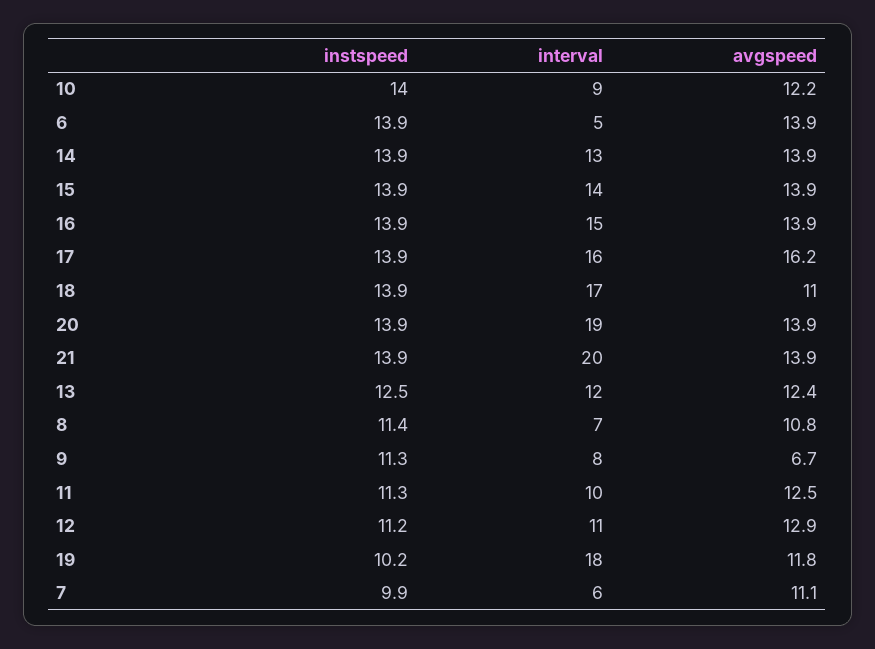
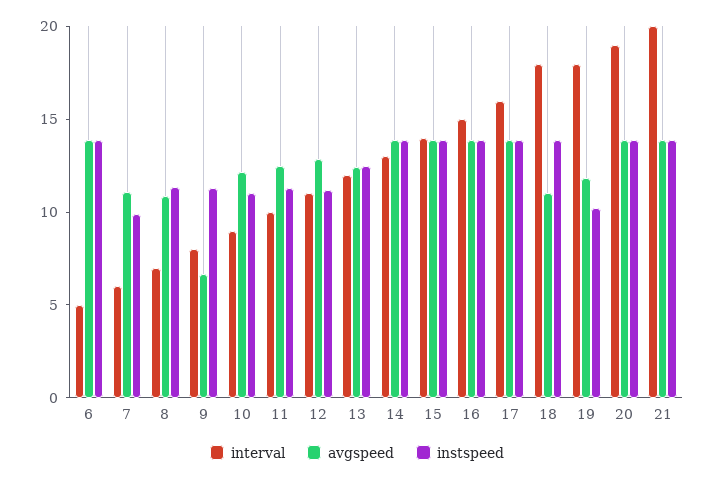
  {
    "instspeed": {
-     "10": 14,
+     "10": 11,
      "6": 13.9,
      "14": 13.9,
      "15": 13.9,
      "16": 13.9,
      "17": 13.9,
      "18": 13.9,
      "20": 13.9,
      "21": 13.9,
      "13": 12.5,
      "8": 11.4,
      "9": 11.3,
      "11": 11.3,
      "12": 11.2,
      "19": 10.2,
      "7": 9.9
    },
    "interval": {
      "10": 9,
      "6": 5,
      "14": 13,
      "15": 14,
      "16": 15,
      "17": 16,
-     "18": 17,
+     "18": 18,
      "20": 19,
      "21": 20,
      "13": 12,
      "8": 7,
      "9": 8,
      "11": 10,
      "12": 11,
      "19": 18,
      "7": 6
    },
    "avgspeed": {
      "10": 12.2,
      "6": 13.9,
      "14": 13.9,
      "15": 13.9,
      "16": 13.9,
-     "17": 16.2,
+     "17": 14,
      "18": 11,
      "20": 13.9,
      "21": 13.9,
      "13": 12.4,
      "8": 10.8,
      "9": 6.7,
      "11": 12.5,
      "12": 12.9,
      "19": 11.8,
      "7": 11.1
    }
  }

